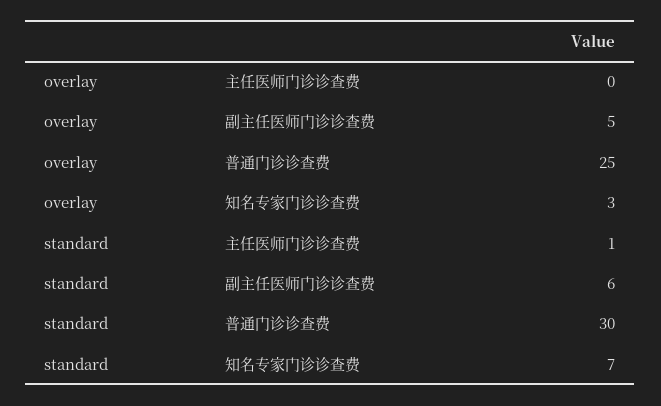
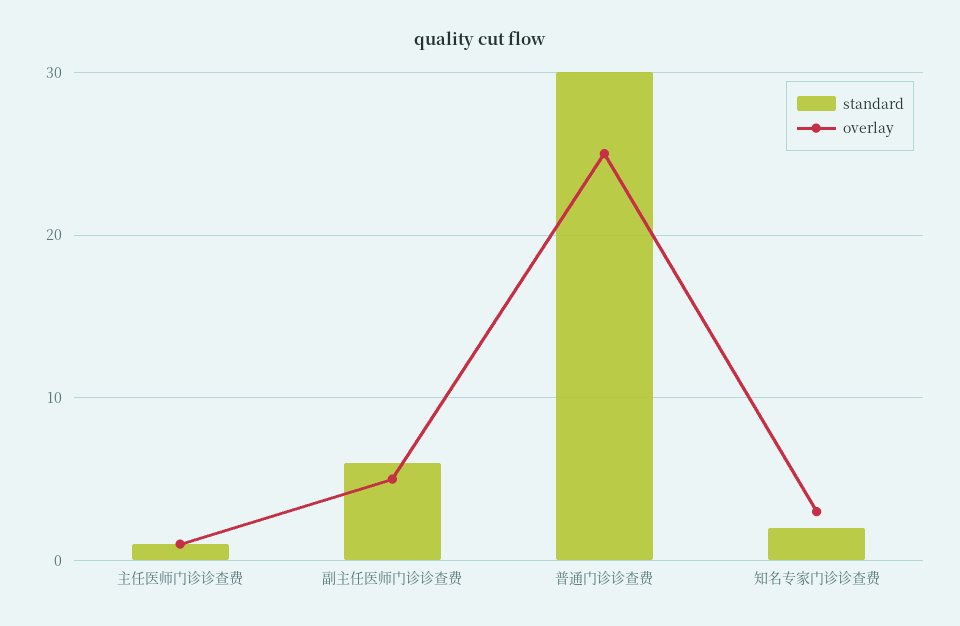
  {
    "overlay": {
-     "主任医师门诊诊查费": 0,
+     "主任医师门诊诊查费": 1,
      "副主任医师门诊诊查费": 5,
      "普通门诊诊查费": 25,
      "知名专家门诊诊查费": 3
    },
    "standard": {
      "主任医师门诊诊查费": 1,
      "副主任医师门诊诊查费": 6,
      "普通门诊诊查费": 30,
-     "知名专家门诊诊查费": 7
+     "知名专家门诊诊查费": 2
    }
  }

